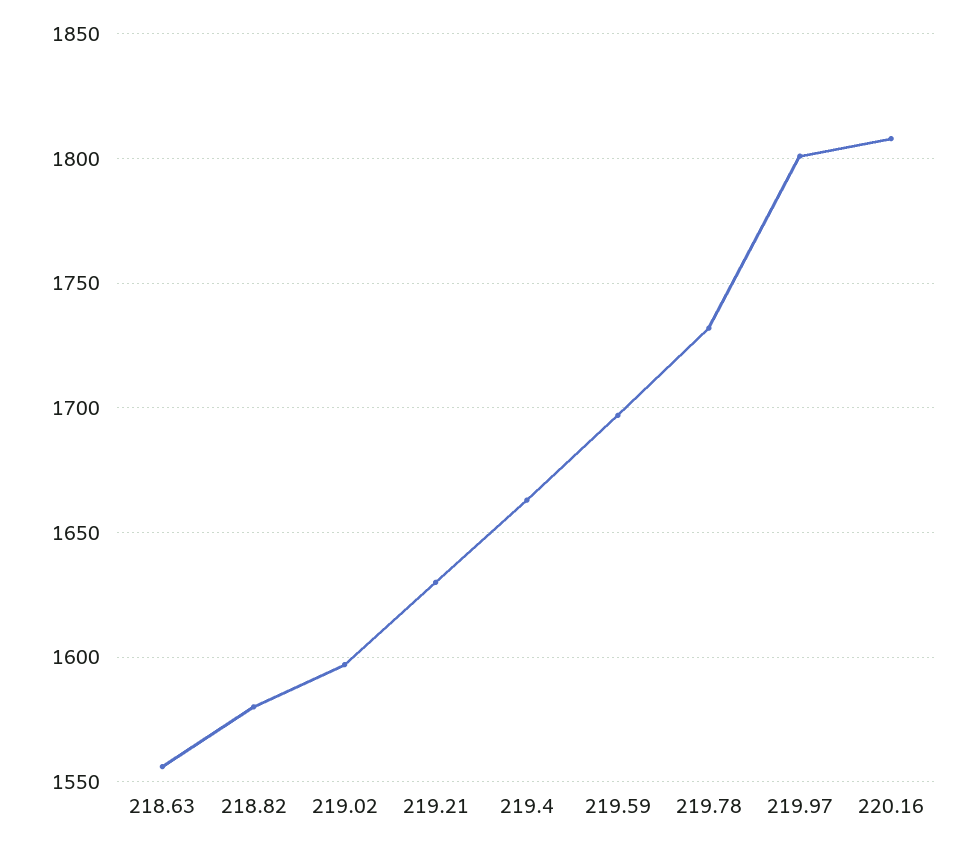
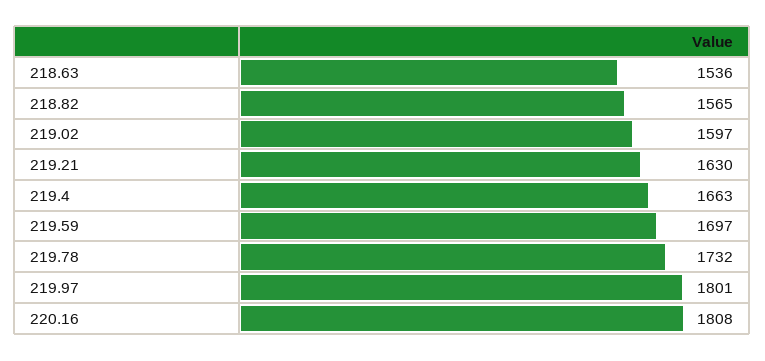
  {
-   "218.63": 1555,
+   "218.63": 1536,
-   "218.82": 1580,
+   "218.82": 1565,
    "219.02": 1597,
    "219.21": 1630,
    "219.4": 1663,
    "219.59": 1697,
    "219.78": 1732,
    "219.97": 1801,
    "220.16": 1808
  }

